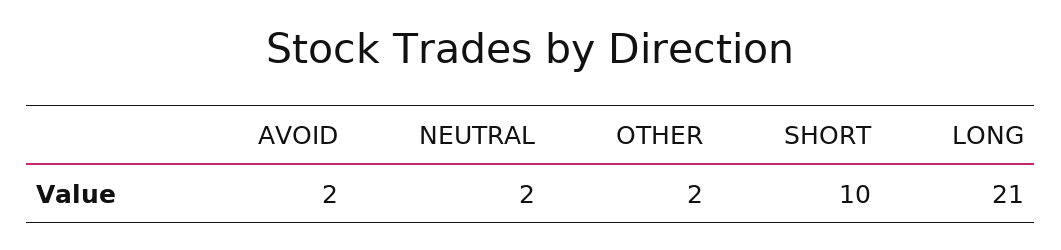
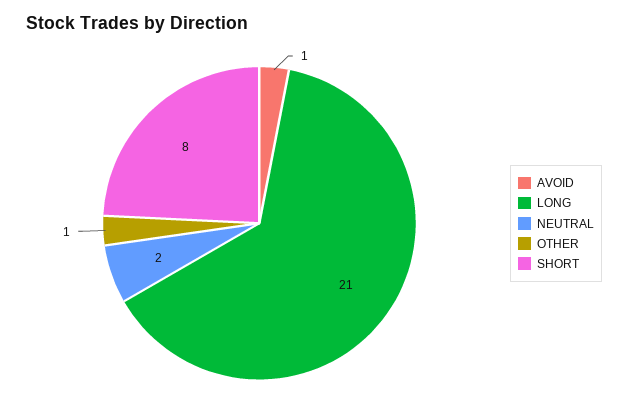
  {
-   "AVOID": 2,
+   "AVOID": 1,
    "NEUTRAL": 2,
-   "OTHER": 2,
+   "OTHER": 1,
-   "SHORT": 10,
+   "SHORT": 8,
    "LONG": 21
  }

